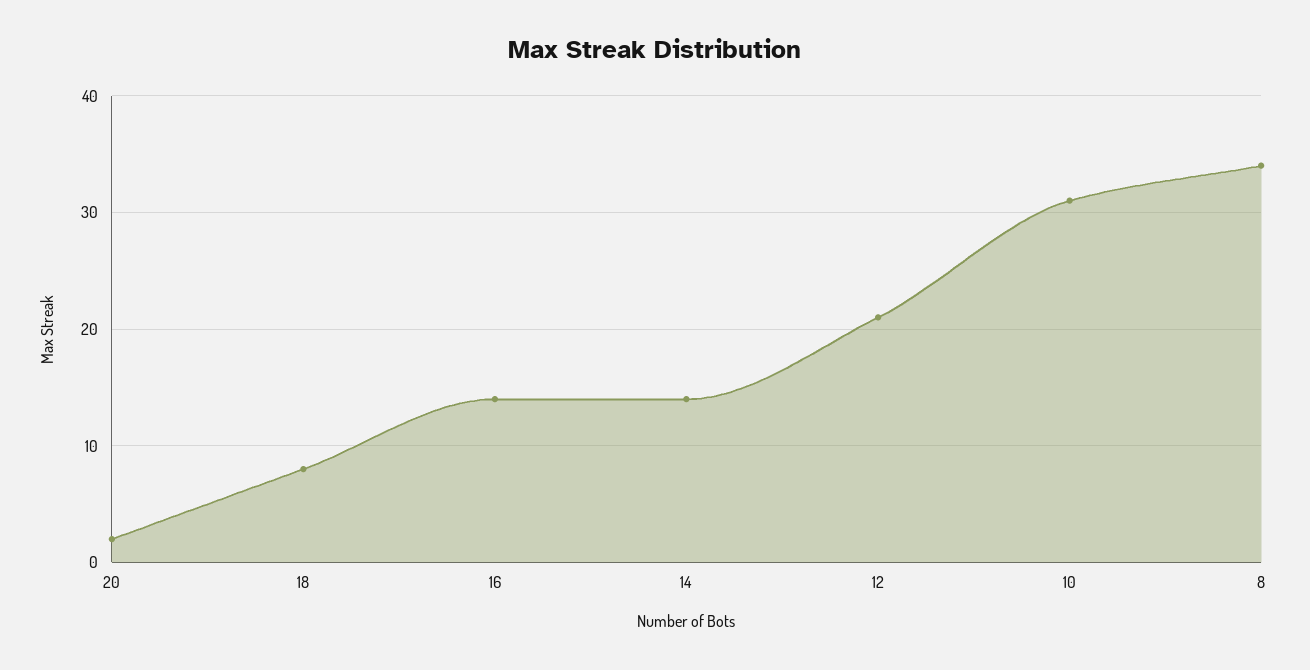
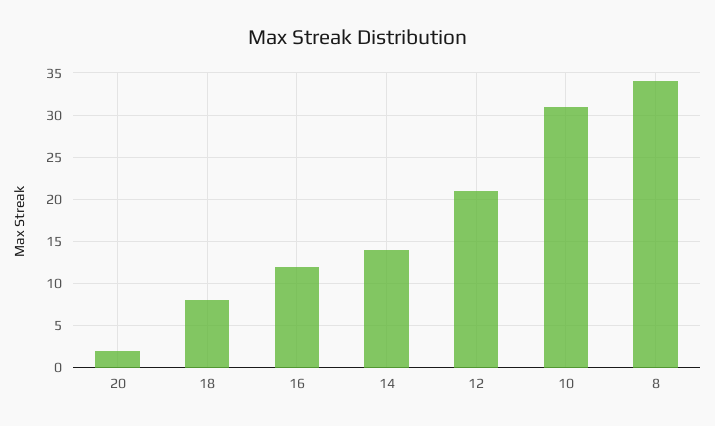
  {
    "20": 2,
    "18": 8,
-   "16": 14,
+   "16": 12,
    "14": 14,
    "12": 21,
    "10": 31,
    "8": 34
  }

